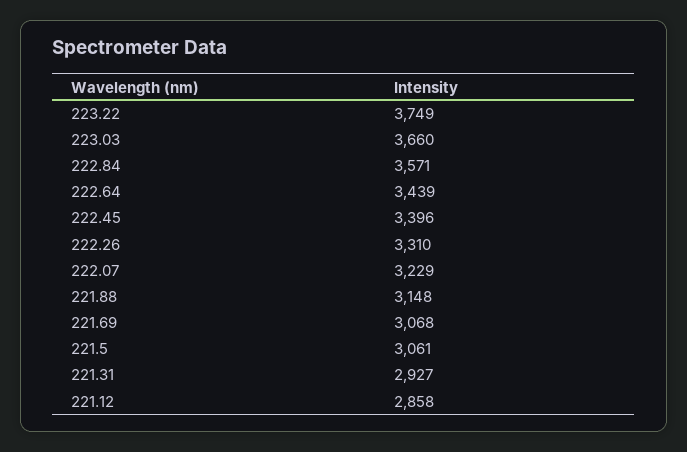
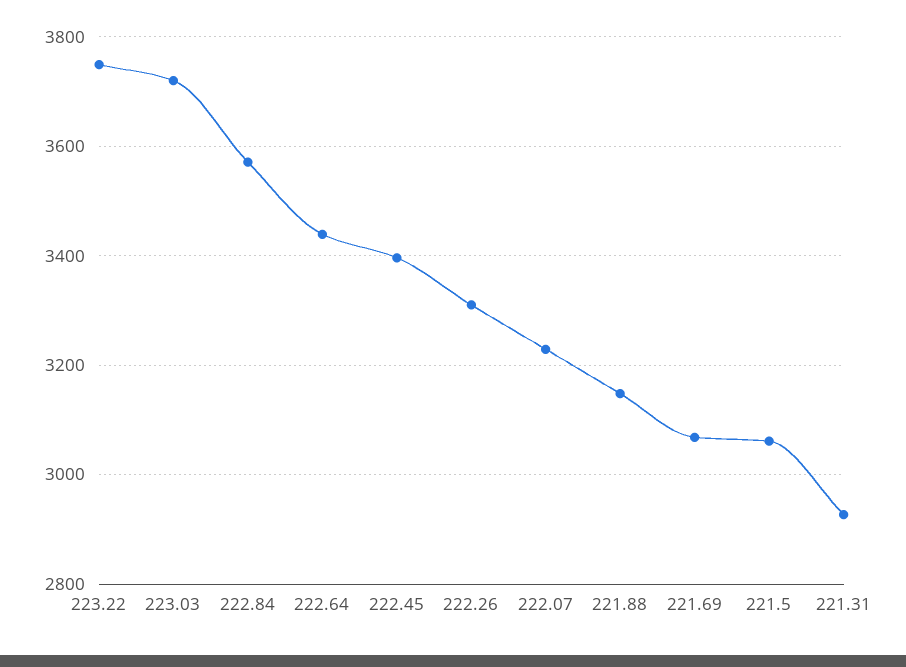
  {
    "223.22": 3749,
-   "223.03": 3660,
+   "223.03": 3720,
    "222.84": 3571,
    "222.64": 3439,
    "222.45": 3396,
    "222.26": 3310,
    "222.07": 3229,
    "221.88": 3148,
    "221.69": 3068,
    "221.5": 3061,
-   "221.31": 2927,
+   "221.31": 2927
-   "221.12": 2858
  }

